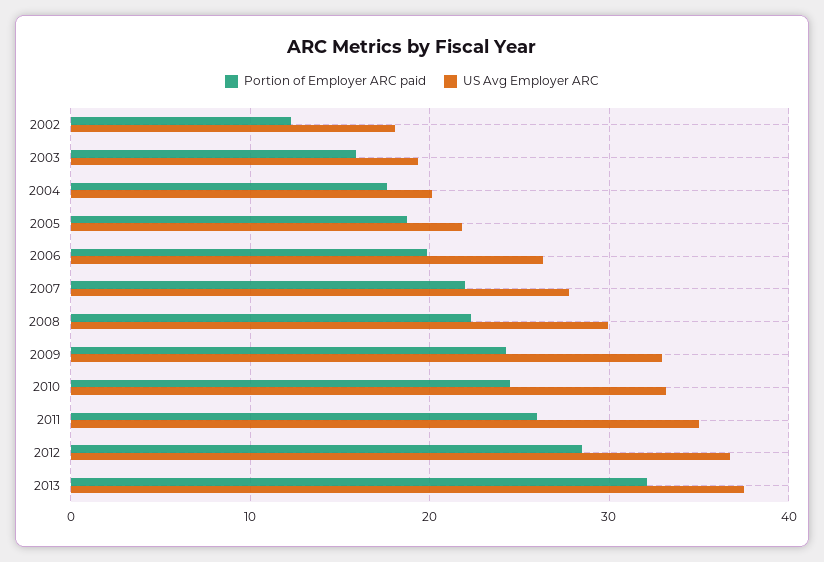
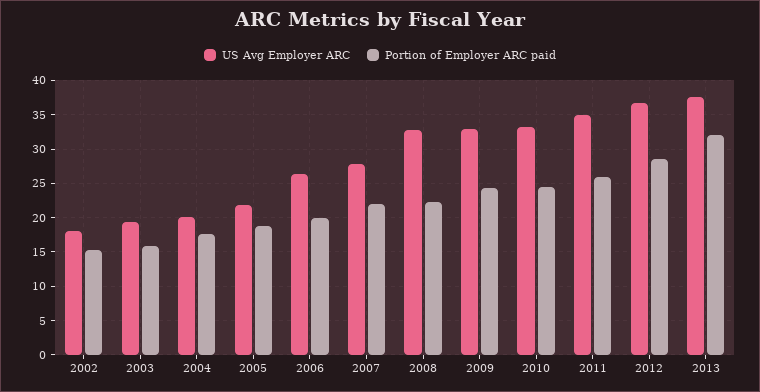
  {
    "Portion of Employer ARC paid": {
-     "2002": 12,
+     "2002": 15,
      "2003": 16,
      "2004": 18,
      "2005": 19,
      "2006": 20,
      "2007": 22,
      "2008": 22,
      "2009": 24,
      "2010": 24,
      "2011": 26,
      "2012": 29,
      "2013": 32
    },
    "US Avg Employer ARC": {
      "2002": 18,
      "2003": 19,
      "2004": 20,
      "2005": 22,
      "2006": 26,
      "2007": 28,
-     "2008": 30,
+     "2008": 33,
      "2009": 33,
      "2010": 33,
      "2011": 35,
      "2012": 37,
      "2013": 38
    }
  }

